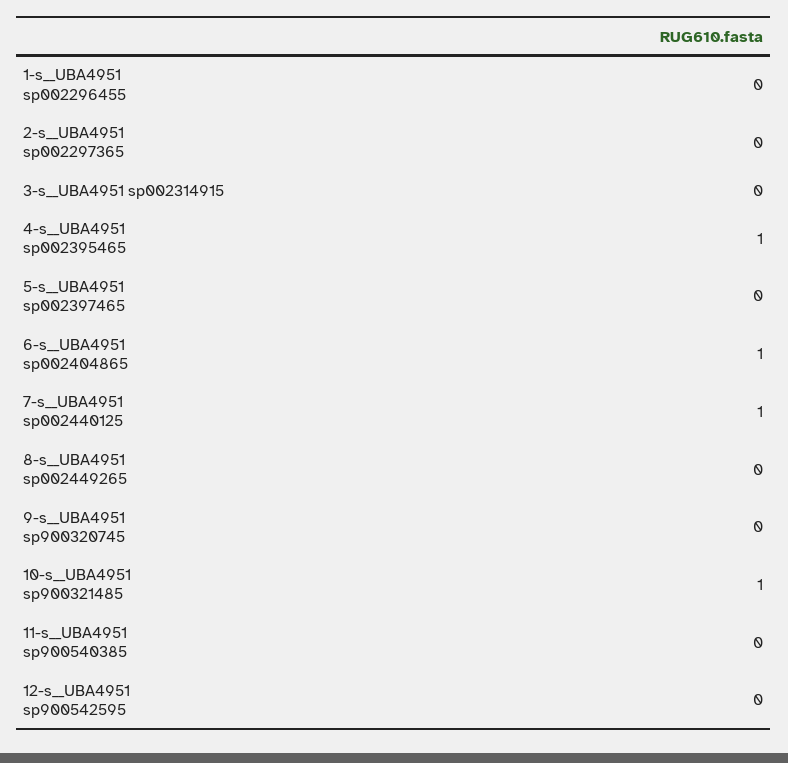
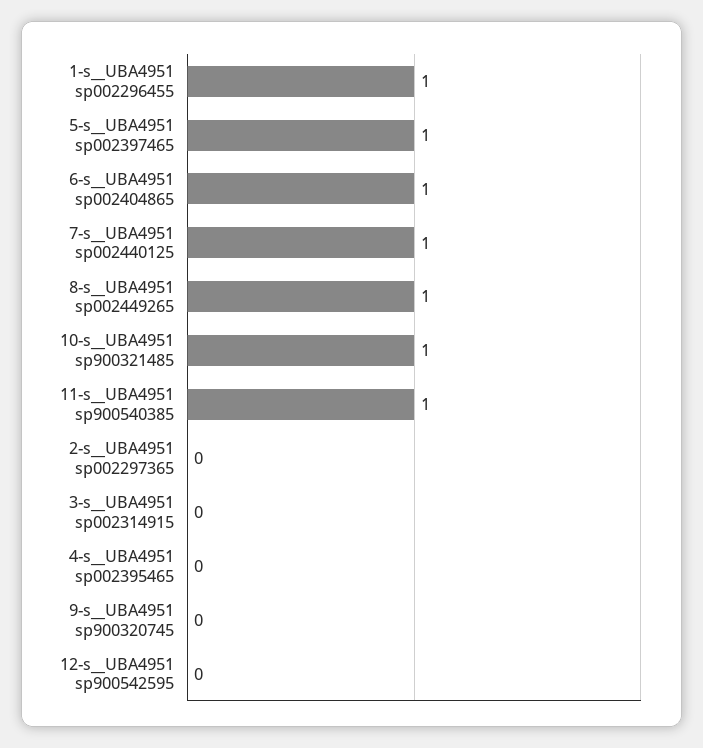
  {
-   "1-s__UBA4951 sp002296455": 0,
+   "1-s__UBA4951 sp002296455": 1,
    "2-s__UBA4951 sp002297365": 0,
    "3-s__UBA4951 sp002314915": 0,
-   "4-s__UBA4951 sp002395465": 1,
+   "4-s__UBA4951 sp002395465": 0,
-   "5-s__UBA4951 sp002397465": 0,
+   "5-s__UBA4951 sp002397465": 1,
    "6-s__UBA4951 sp002404865": 1,
    "7-s__UBA4951 sp002440125": 1,
-   "8-s__UBA4951 sp002449265": 0,
+   "8-s__UBA4951 sp002449265": 1,
    "9-s__UBA4951 sp900320745": 0,
    "10-s__UBA4951 sp900321485": 1,
-   "11-s__UBA4951 sp900540385": 0,
+   "11-s__UBA4951 sp900540385": 1,
    "12-s__UBA4951 sp900542595": 0
  }

